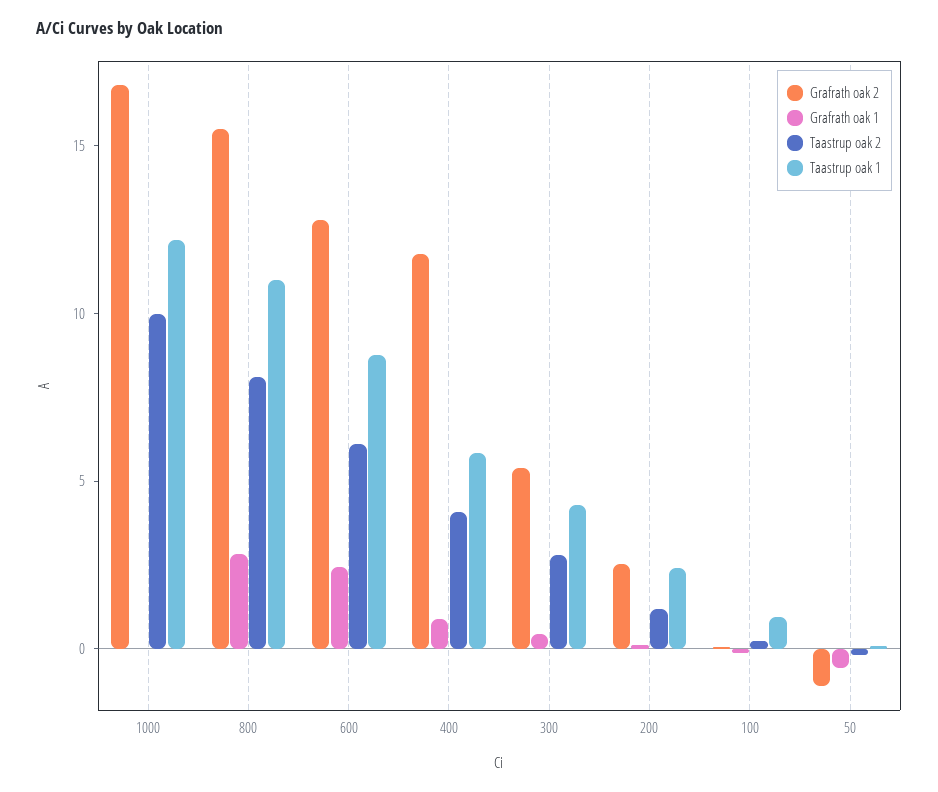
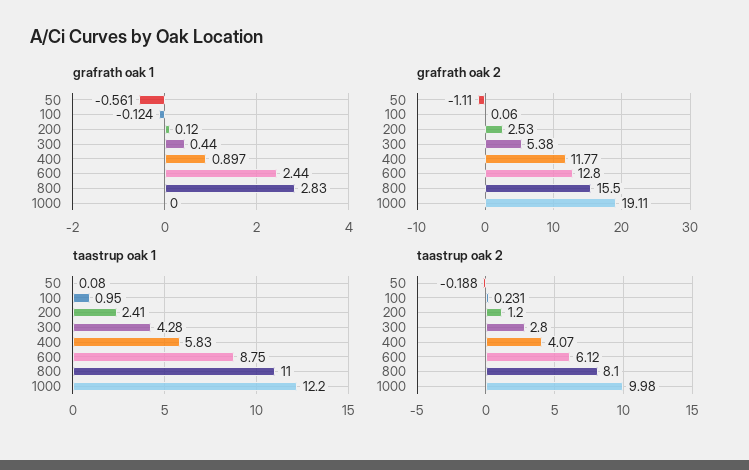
  {
    "Grafrath oak 2": {
-     "1000": 17,
+     "1000": 19.11,
      "800": 15.5,
      "600": 12.8,
      "400": 11.77,
      "300": 5.38,
      "200": 2.53,
      "100": 0.06,
      "50": -1.11
    },
    "Grafrath oak 1": {
      "1000": 0,
      "800": 2.83,
      "600": 2.44,
      "400": 0.897,
      "300": 0.44,
      "200": 0.12,
      "100": -0.124,
      "50": -0.561
    },
    "Taastrup oak 2": {
      "1000": 9.98,
      "800": 8.1,
      "600": 6.12,
      "400": 4.07,
      "300": 2.8,
      "200": 1.2,
      "100": 0.231,
      "50": -0.188
    },
    "Taastrup oak 1": {
      "1000": 12.2,
      "800": 11,
      "600": 8.75,
      "400": 5.83,
      "300": 4.28,
      "200": 2.41,
      "100": 0.95,
      "50": 0.08
    }
  }

